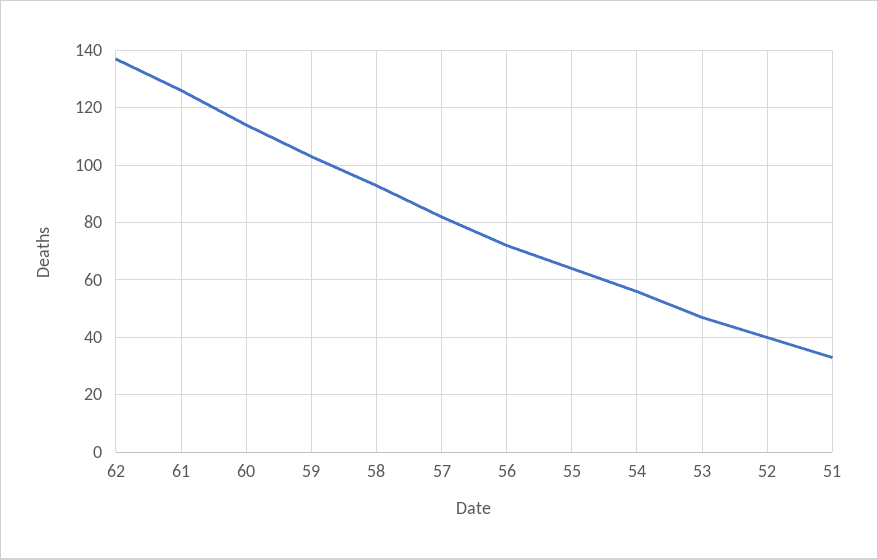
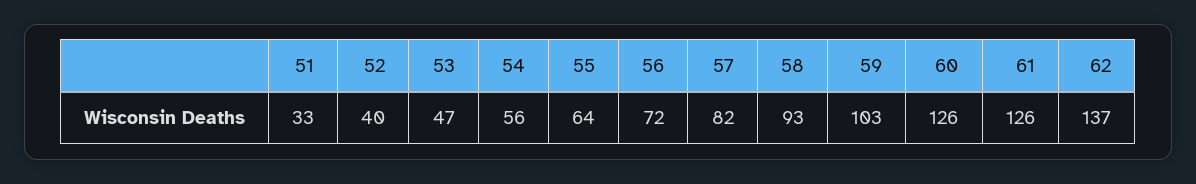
  {
    "62": 137,
    "61": 126,
-   "60": 115,
+   "60": 126,
    "59": 103,
    "58": 93,
    "57": 82,
    "56": 72,
    "55": 64,
    "54": 56,
    "53": 47,
    "52": 40,
    "51": 33
  }

